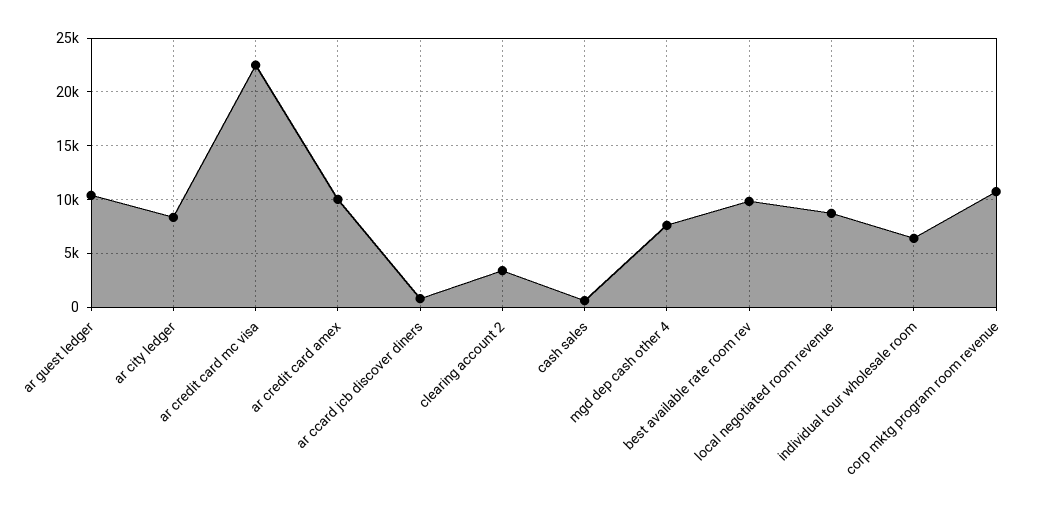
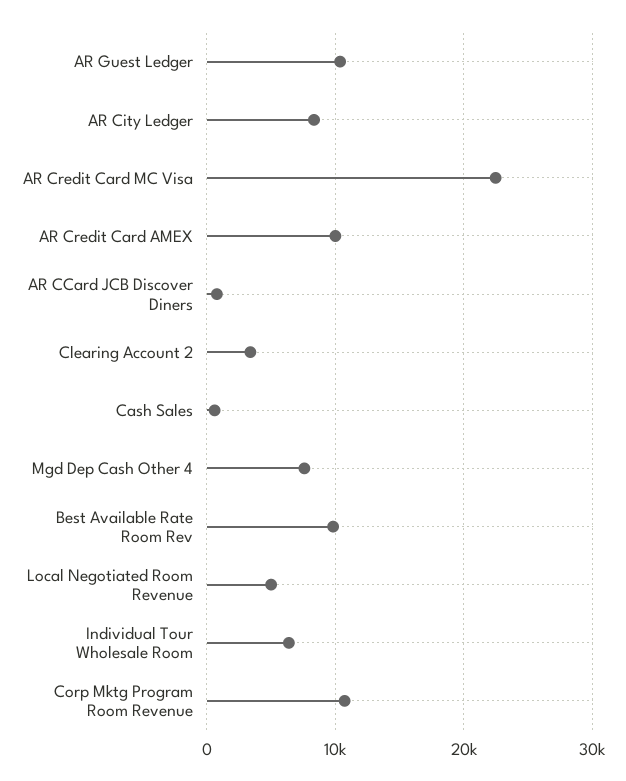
  {
    "ar guest ledger": 10000,
    "ar city ledger": 8000,
    "ar credit card mc visa": 22000,
    "ar credit card amex": 10000,
    "ar ccard jcb discover diners": 1000,
    "clearing account 2": 3000,
    "cash sales": 1000,
    "mgd dep cash other 4": 8000,
    "best available rate room rev": 10000,
-   "local negotiated room revenue": 9000,
+   "local negotiated room revenue": 5000,
    "individual tour wholesale room": 6000,
    "corp mktg program room revenue": 11000
  }

